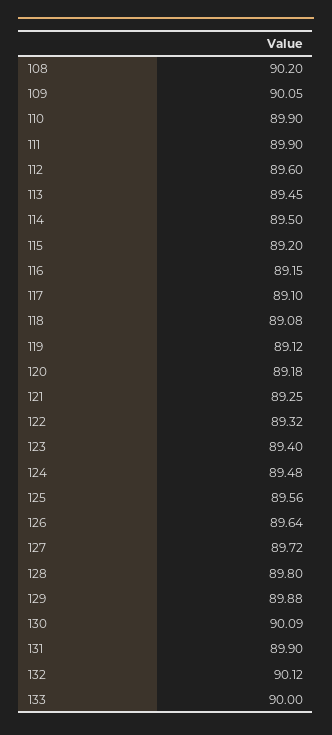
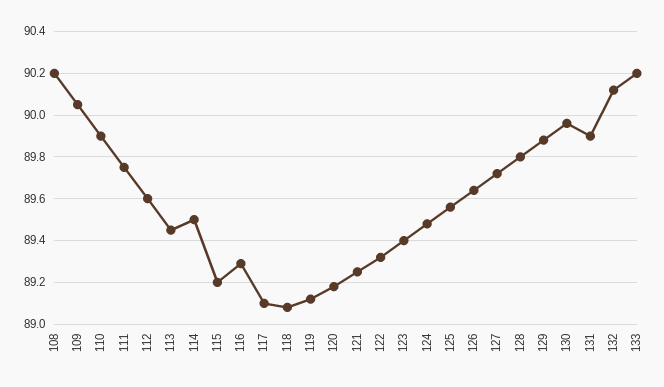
  {
    "108": 90.2,
    "109": 90.05,
    "110": 89.9,
-   "111": 89.9,
+   "111": 89.75,
    "112": 89.6,
    "113": 89.45,
    "114": 89.5,
    "115": 89.2,
-   "116": 89.15,
+   "116": 89.3,
    "117": 89.1,
    "118": 89.08,
    "119": 89.12,
    "120": 89.18,
    "121": 89.25,
    "122": 89.32,
    "123": 89.4,
    "124": 89.48,
    "125": 89.56,
    "126": 89.64,
    "127": 89.72,
    "128": 89.8,
    "129": 89.88,
-   "130": 90.09,
+   "130": 89.95,
    "131": 89.9,
    "132": 90.12,
-   "133": 90
+   "133": 90.2
  }

